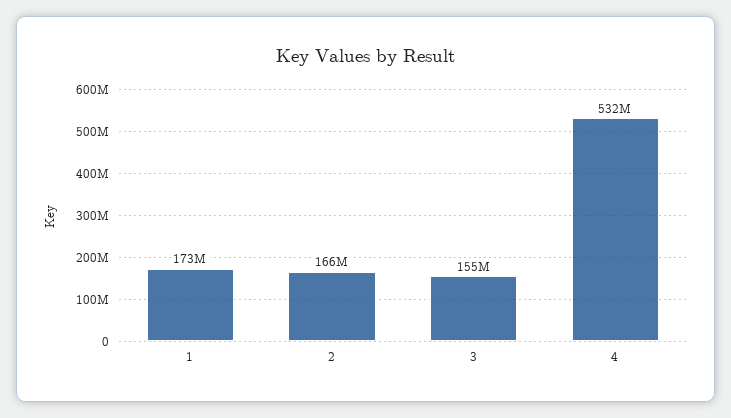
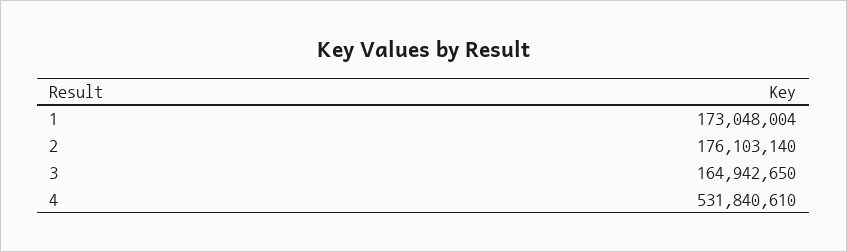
  {
    "1": 173048004,
-   "2": 166000000,
+   "2": 176103140,
-   "3": 155000000,
+   "3": 164942650,
    "4": 531840610
  }

